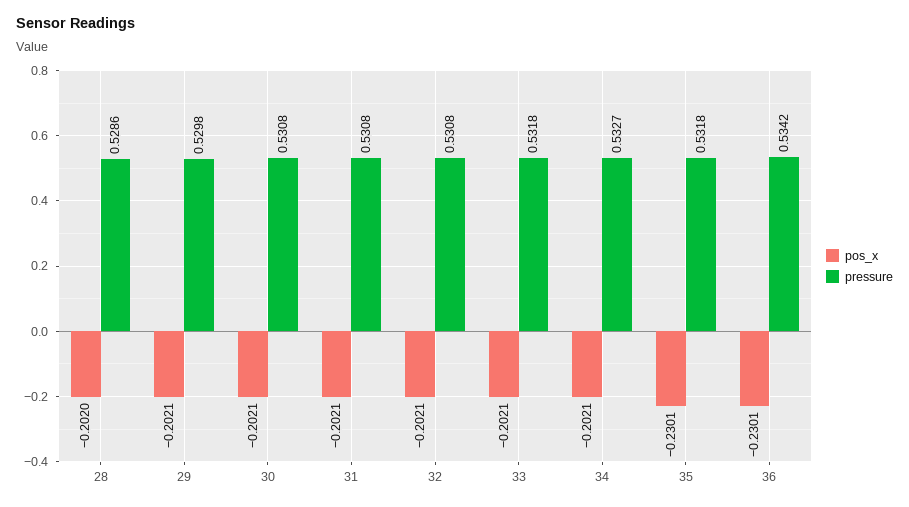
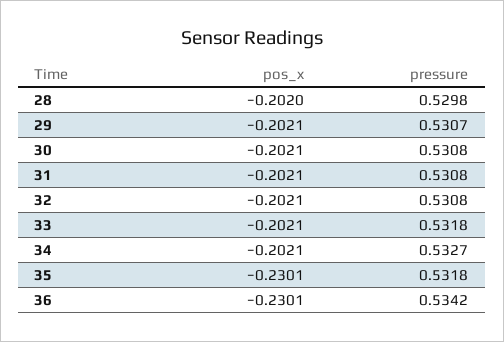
  {
    "pos_x": {
      "28": -0.202,
      "29": -0.2021,
      "30": -0.2021,
      "31": -0.2021,
      "32": -0.2021,
      "33": -0.2021,
      "34": -0.2021,
      "35": -0.2301,
      "36": -0.2301
    },
    "pressure": {
-     "28": 0.5286,
+     "28": 0.5298,
-     "29": 0.5298,
+     "29": 0.5307,
      "30": 0.5308,
      "31": 0.5308,
      "32": 0.5308,
      "33": 0.5318,
      "34": 0.5327,
      "35": 0.5318,
      "36": 0.5342
    }
  }

